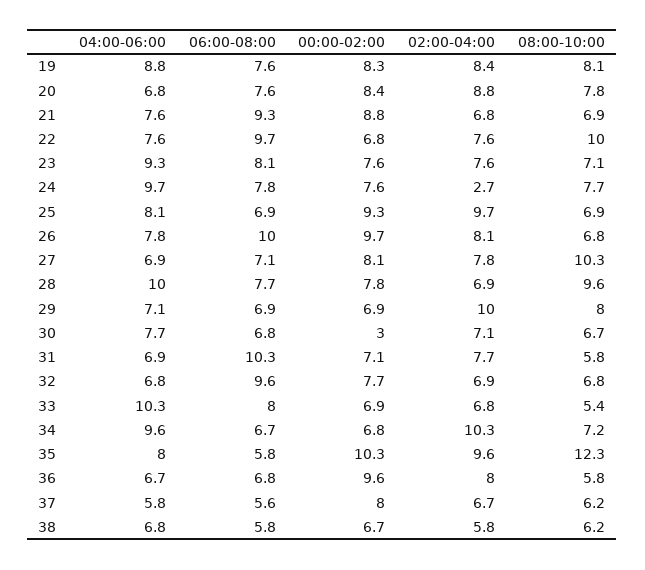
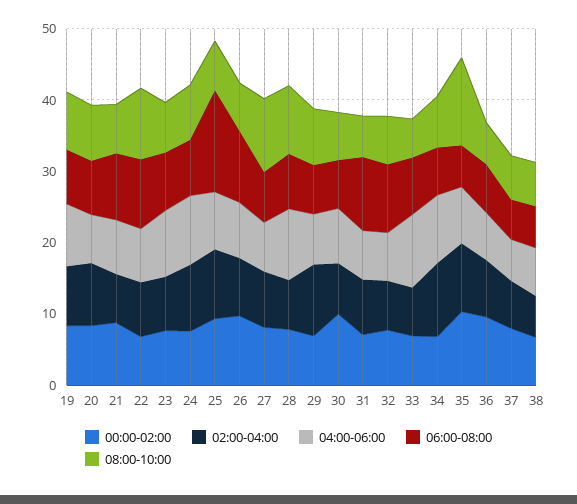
  {
    "04:00-06:00": {
      "19": 8.8,
      "20": 6.8,
      "21": 7.6,
      "22": 7.6,
      "23": 9.3,
      "24": 9.7,
      "25": 8.1,
      "26": 7.8,
      "27": 6.9,
      "28": 10,
      "29": 7.1,
      "30": 7.7,
      "31": 6.9,
      "32": 6.8,
      "33": 10.3,
      "34": 9.6,
      "35": 8,
      "36": 6.7,
      "37": 5.8,
      "38": 6.8
    },
    "06:00-08:00": {
      "19": 7.6,
      "20": 7.6,
      "21": 9.3,
      "22": 9.7,
      "23": 8.1,
      "24": 7.8,
-     "25": 6.9,
+     "25": 14,
      "26": 10,
      "27": 7.1,
      "28": 7.7,
      "29": 6.9,
      "30": 6.8,
      "31": 10.3,
      "32": 9.6,
      "33": 8,
      "34": 6.7,
      "35": 5.8,
      "36": 6.8,
      "37": 5.6,
      "38": 5.8
    },
    "00:00-02:00": {
      "19": 8.3,
      "20": 8.4,
      "21": 8.8,
      "22": 6.8,
      "23": 7.6,
      "24": 7.6,
      "25": 9.3,
      "26": 9.7,
      "27": 8.1,
      "28": 7.8,
      "29": 6.9,
-     "30": 3,
+     "30": 10,
      "31": 7.1,
      "32": 7.7,
      "33": 6.9,
      "34": 6.8,
      "35": 10.3,
      "36": 9.6,
      "37": 8,
      "38": 6.7
    },
    "02:00-04:00": {
      "19": 8.4,
      "20": 8.8,
      "21": 6.8,
      "22": 7.6,
      "23": 7.6,
-     "24": 2.7,
+     "24": 10,
      "25": 9.7,
      "26": 8.1,
      "27": 7.8,
      "28": 6.9,
      "29": 10,
      "30": 7.1,
      "31": 7.7,
      "32": 6.9,
      "33": 6.8,
      "34": 10.3,
      "35": 9.6,
      "36": 8,
      "37": 6.7,
      "38": 5.8
    },
    "08:00-10:00": {
      "19": 8.1,
      "20": 7.8,
      "21": 6.9,
      "22": 10,
      "23": 7.1,
      "24": 7.7,
      "25": 6.9,
      "26": 6.8,
      "27": 10.3,
      "28": 9.6,
      "29": 8,
      "30": 6.7,
      "31": 5.8,
      "32": 6.8,
      "33": 5.4,
      "34": 7.2,
      "35": 12.3,
      "36": 5.8,
      "37": 6.2,
      "38": 6.2
    }
  }

